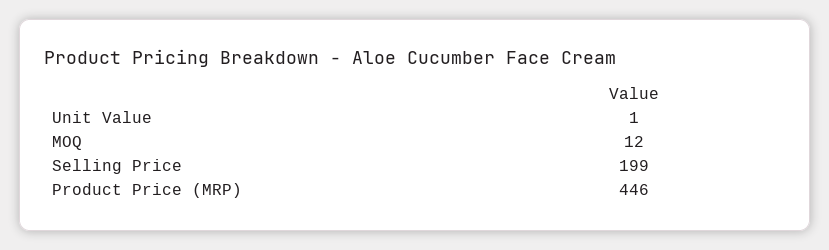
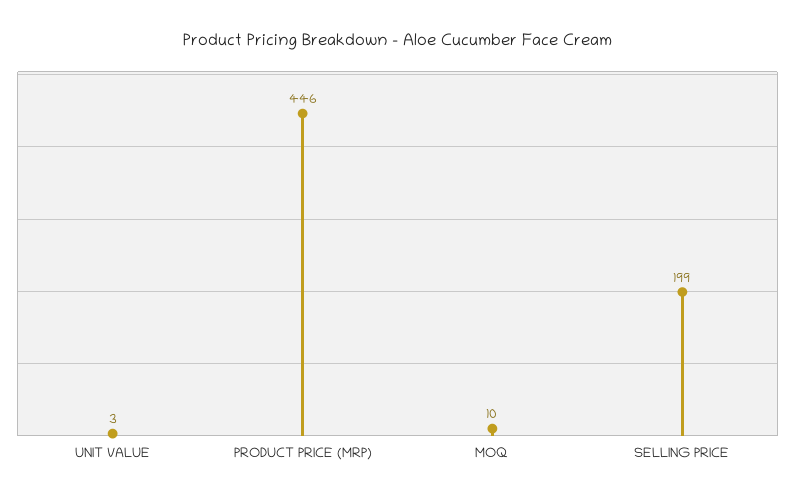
  {
-   "Unit Value": 1,
+   "Unit Value": 3,
-   "MOQ": 12,
+   "MOQ": 10,
    "Selling Price": 199,
    "Product Price (MRP)": 446
  }

